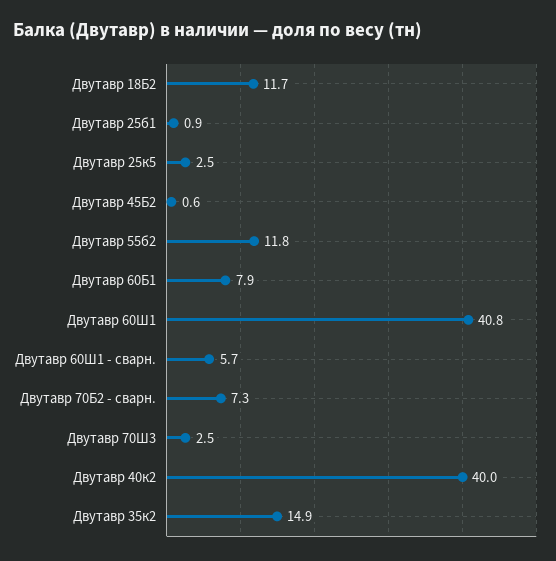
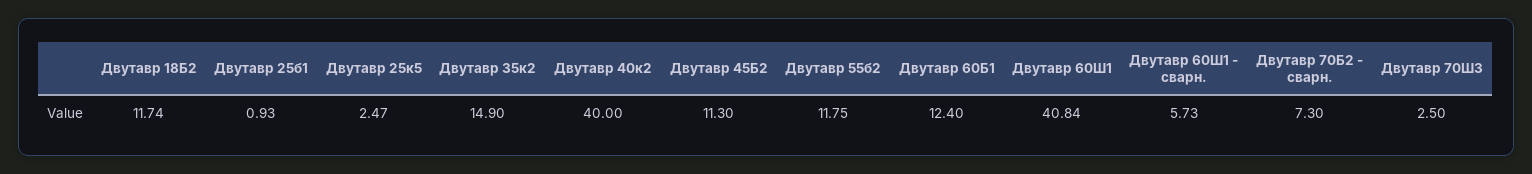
  {
    "Двутавр 18Б2": 11.74,
    "Двутавр 25б1": 0.93,
    "Двутавр 25к5": 2.47,
-   "Двутавр 45Б2": 0.6,
+   "Двутавр 45Б2": 11.3,
    "Двутавр 55б2": 11.75,
-   "Двутавр 60Б1": 7.9,
+   "Двутавр 60Б1": 12.4,
    "Двутавр 60Ш1": 40.84,
    "Двутавр 60Ш1 - сварн.": 5.73,
    "Двутавр 70Б2 - сварн.": 7.3,
    "Двутавр 70Ш3": 2.5,
    "Двутавр 40к2": 40,
    "Двутавр 35к2": 14.9
  }

